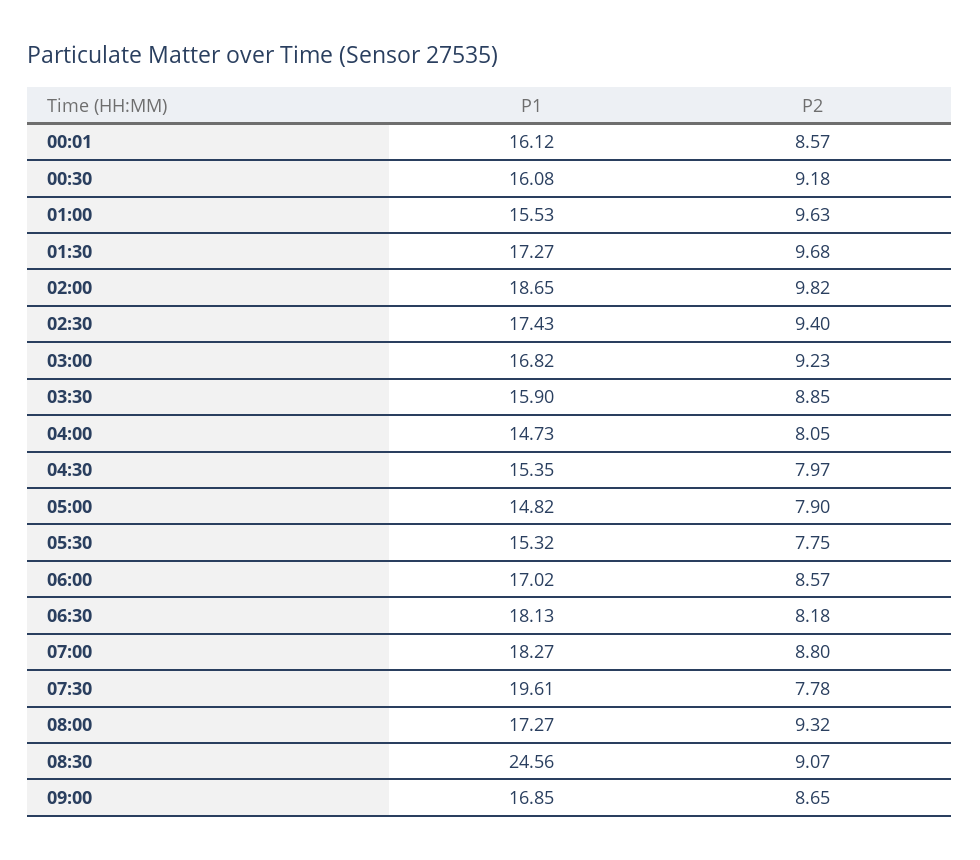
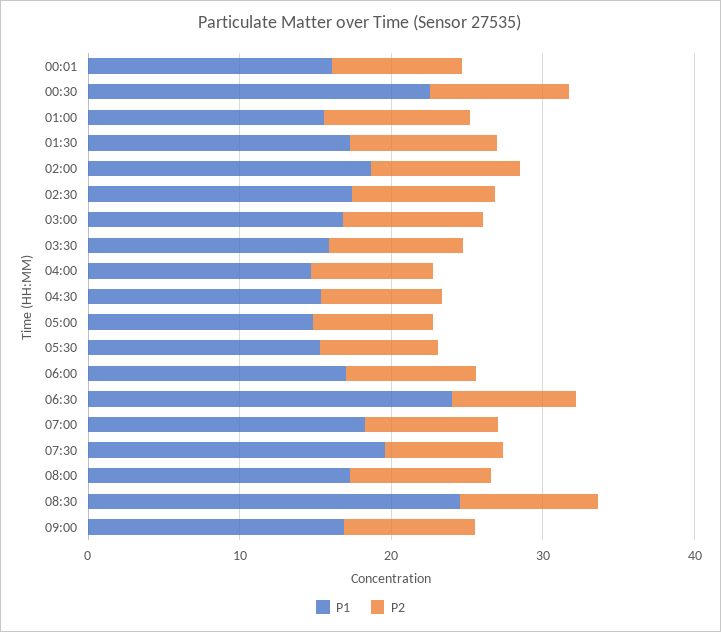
  {
    "P1": {
      "00:01": 16.12,
-     "00:30": 16.08,
+     "00:30": 22,
      "01:00": 15.53,
      "01:30": 17.27,
      "02:00": 18.65,
      "02:30": 17.43,
      "03:00": 16.82,
      "03:30": 15.9,
      "04:00": 14.73,
      "04:30": 15.35,
      "05:00": 14.82,
      "05:30": 15.32,
      "06:00": 17.02,
-     "06:30": 18.13,
+     "06:30": 24,
      "07:00": 18.27,
      "07:30": 19.61,
      "08:00": 17.27,
      "08:30": 24.56,
      "09:00": 16.85
    },
    "P2": {
      "00:01": 8.57,
      "00:30": 9.18,
      "01:00": 9.63,
      "01:30": 9.68,
      "02:00": 9.82,
      "02:30": 9.4,
      "03:00": 9.23,
      "03:30": 8.85,
      "04:00": 8.05,
      "04:30": 7.97,
      "05:00": 7.9,
      "05:30": 7.75,
      "06:00": 8.57,
      "06:30": 8.18,
      "07:00": 8.8,
      "07:30": 7.78,
      "08:00": 9.32,
      "08:30": 9.07,
      "09:00": 8.65
    }
  }

